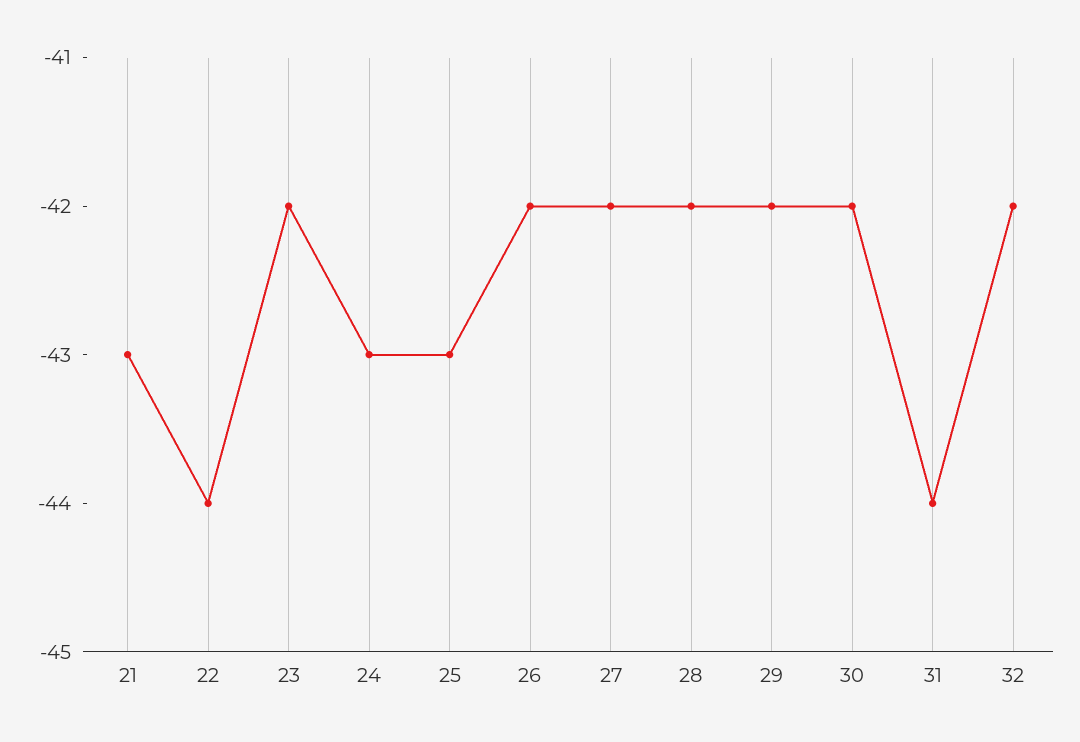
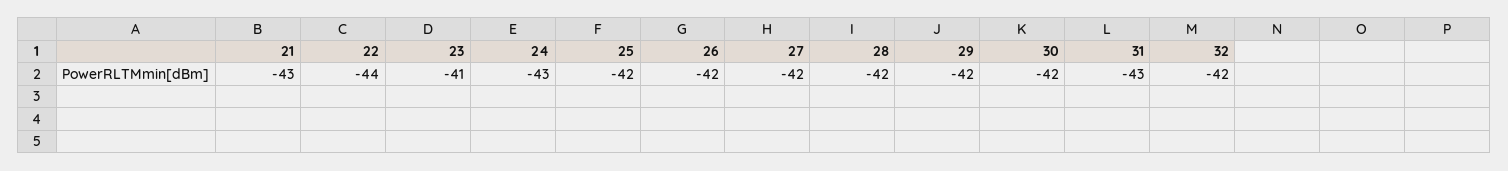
  {
    "21": -43,
    "22": -44,
-   "23": -42,
+   "23": -41,
    "24": -43,
-   "25": -43,
+   "25": -42,
    "26": -42,
    "27": -42,
    "28": -42,
    "29": -42,
    "30": -42,
-   "31": -44,
+   "31": -43,
    "32": -42
  }

